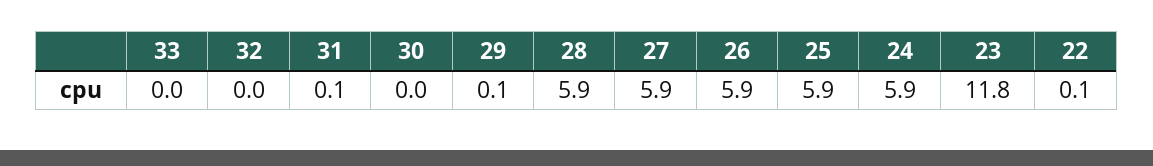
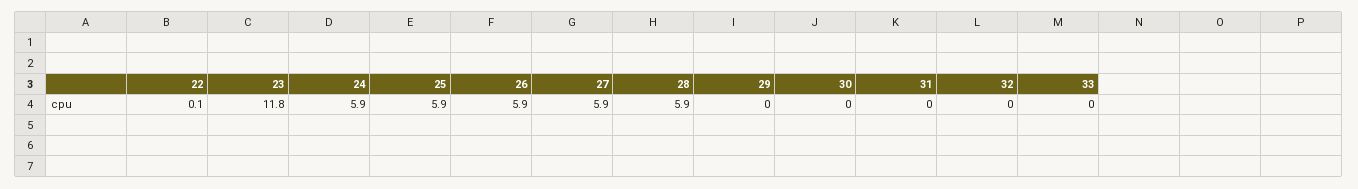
  {
    "33": 0,
    "32": 0,
-   "31": 0.1,
+   "31": 0,
    "30": 0,
-   "29": 0.1,
+   "29": 0,
    "28": 5.9,
    "27": 5.9,
    "26": 5.9,
    "25": 5.9,
    "24": 5.9,
    "23": 11.8,
    "22": 0.1
  }

